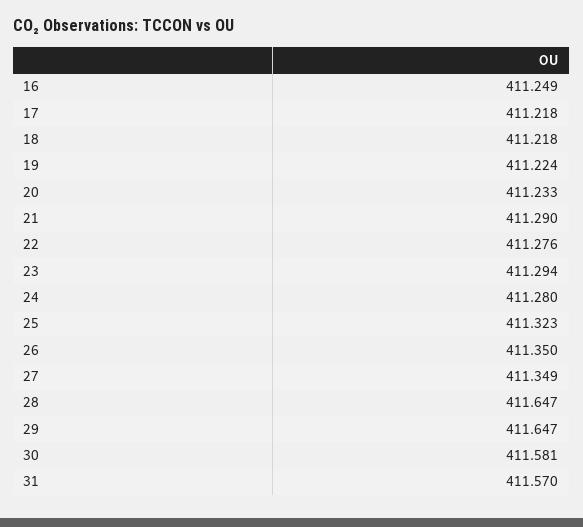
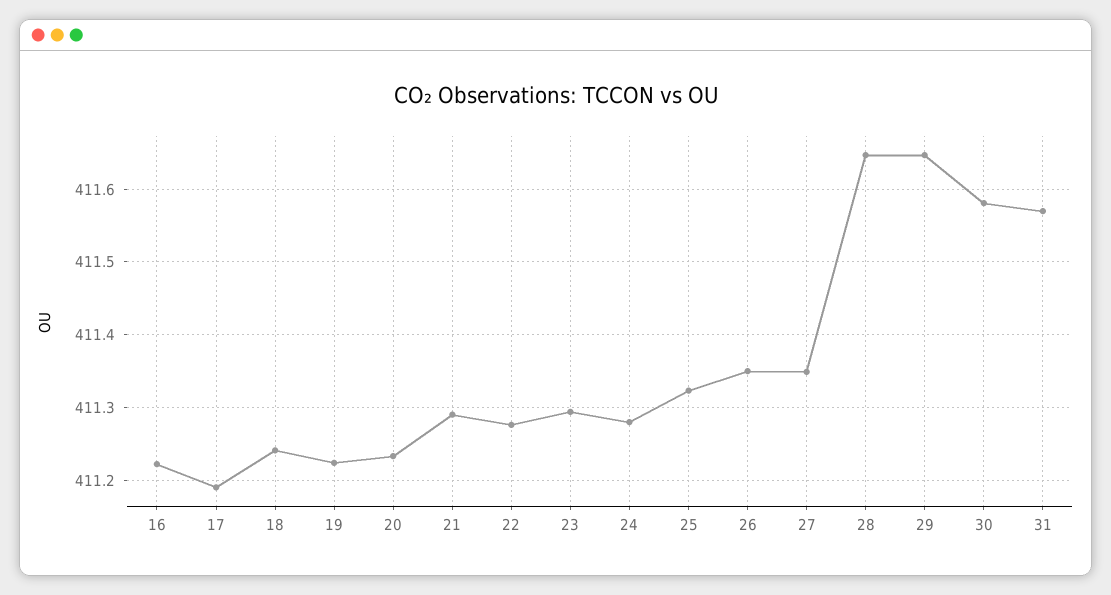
  {
-   "16": 411.249,
+   "16": 411.22,
-   "17": 411.218,
+   "17": 411.19,
-   "18": 411.218,
+   "18": 411.24,
    "19": 411.224,
    "20": 411.233,
    "21": 411.29,
    "22": 411.276,
    "23": 411.294,
    "24": 411.28,
    "25": 411.323,
    "26": 411.35,
    "27": 411.349,
    "28": 411.647,
    "29": 411.647,
    "30": 411.581,
    "31": 411.57
  }

